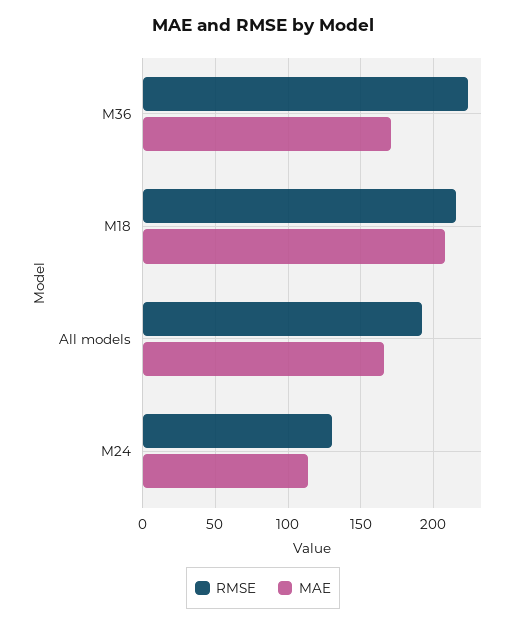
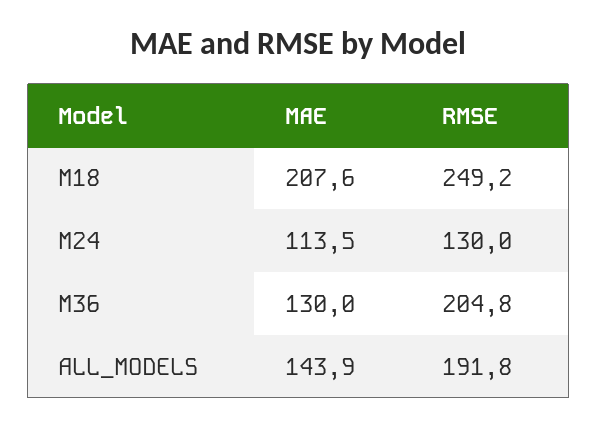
  {
    "RMSE": {
-     "M36": 225,
+     "M36": 204.8,
-     "M18": 215,
+     "M18": 249.2,
      "All models": 191.8,
      "M24": 130
    },
    "MAE": {
-     "M36": 170,
+     "M36": 130,
      "M18": 207.6,
-     "All models": 165,
+     "All models": 143.9,
      "M24": 113.5
    }
  }

